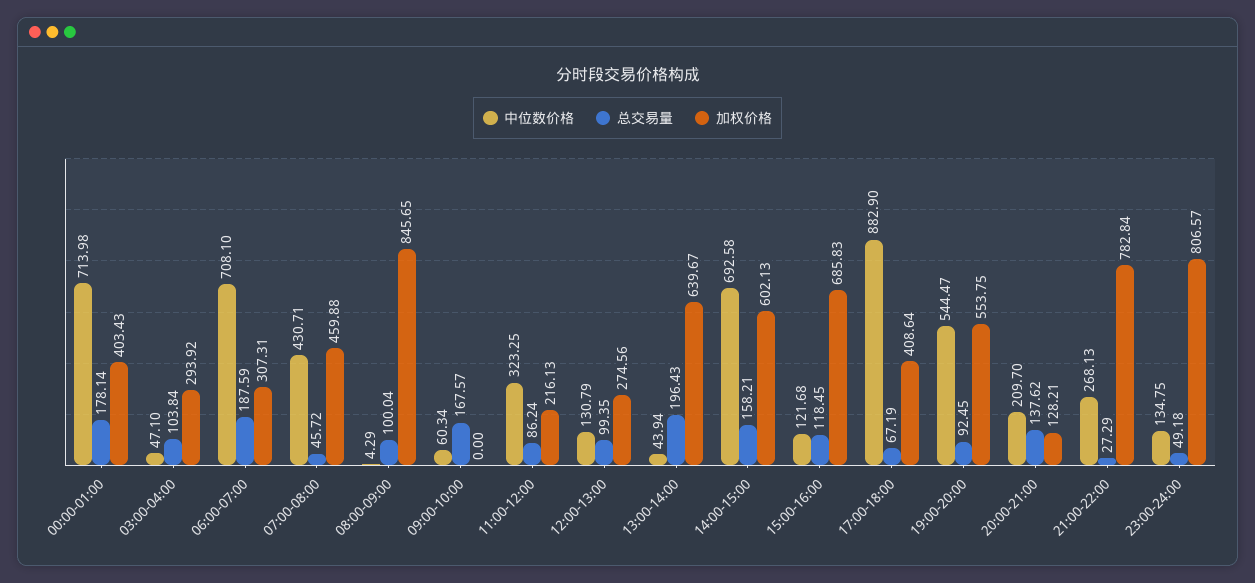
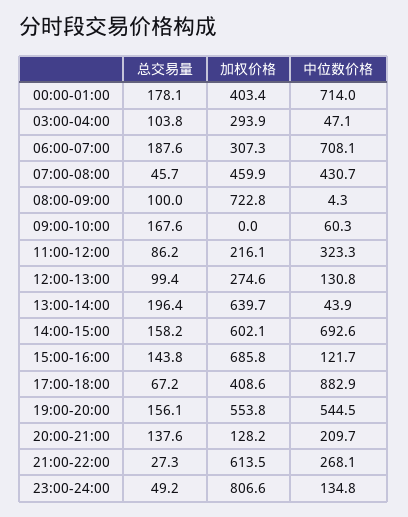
  {
    "中位数价格": {
      "00:00-01:00": 713.98,
      "03:00-04:00": 47.1,
      "06:00-07:00": 708.1,
      "07:00-08:00": 430.71,
      "08:00-09:00": 4.29,
      "09:00-10:00": 60.34,
      "11:00-12:00": 323.25,
      "12:00-13:00": 130.79,
      "13:00-14:00": 43.94,
      "14:00-15:00": 692.58,
      "15:00-16:00": 121.68,
      "17:00-18:00": 882.9,
      "19:00-20:00": 544.47,
      "20:00-21:00": 209.7,
      "21:00-22:00": 268.13,
      "23:00-24:00": 134.75
    },
    "总交易量": {
      "00:00-01:00": 178.14,
      "03:00-04:00": 103.84,
      "06:00-07:00": 187.59,
      "07:00-08:00": 45.72,
      "08:00-09:00": 100.04,
      "09:00-10:00": 167.57,
      "11:00-12:00": 86.24,
      "12:00-13:00": 99.35,
      "13:00-14:00": 196.43,
      "14:00-15:00": 158.21,
-     "15:00-16:00": 118.45,
+     "15:00-16:00": 143.8,
      "17:00-18:00": 67.19,
-     "19:00-20:00": 92.45,
+     "19:00-20:00": 156.1,
      "20:00-21:00": 137.62,
      "21:00-22:00": 27.29,
      "23:00-24:00": 49.18
    },
    "加权价格": {
      "00:00-01:00": 403.43,
      "03:00-04:00": 293.92,
      "06:00-07:00": 307.31,
      "07:00-08:00": 459.88,
-     "08:00-09:00": 845.65,
+     "08:00-09:00": 722.8,
      "09:00-10:00": 0,
      "11:00-12:00": 216.13,
      "12:00-13:00": 274.56,
      "13:00-14:00": 639.67,
      "14:00-15:00": 602.13,
      "15:00-16:00": 685.83,
      "17:00-18:00": 408.64,
      "19:00-20:00": 553.75,
      "20:00-21:00": 128.21,
-     "21:00-22:00": 782.84,
+     "21:00-22:00": 613.5,
      "23:00-24:00": 806.57
    }
  }

